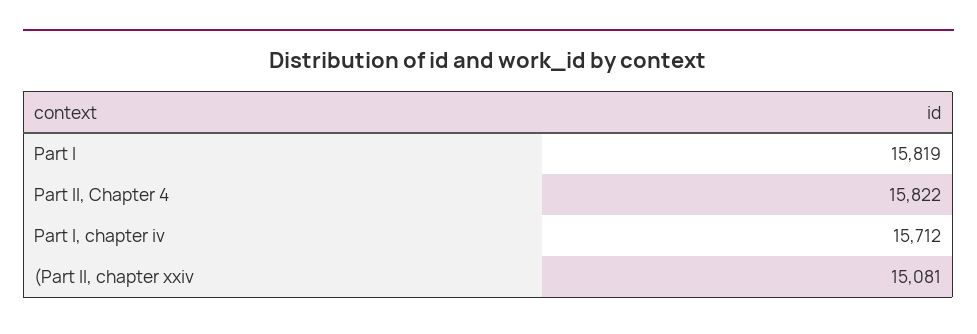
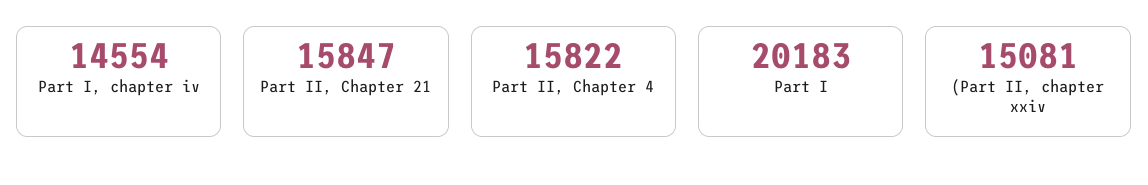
  {
-   "Part I": 15819,
+   "Part I": 20183,
    "Part II, Chapter 4": 15822,
-   "Part I, chapter iv": 15712,
+   "Part I, chapter iv": 14554,
-   "(Part II, chapter xxiv": 15081
+   "(Part II, chapter xxiv": 15081,
+   "Part II, Chapter 21": 15847
  }

